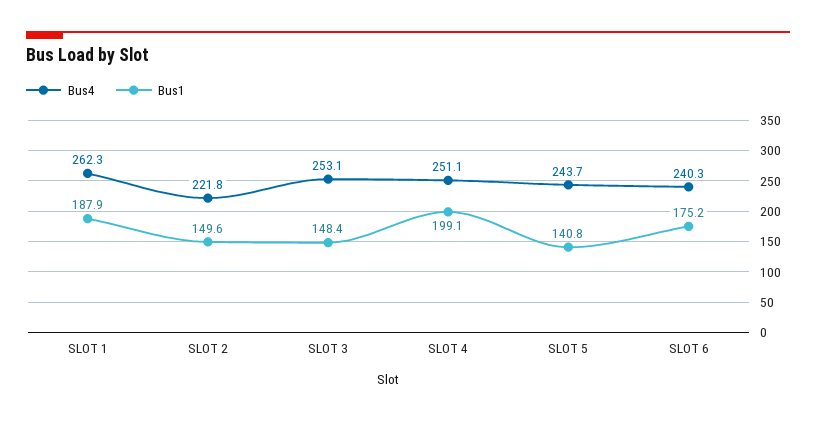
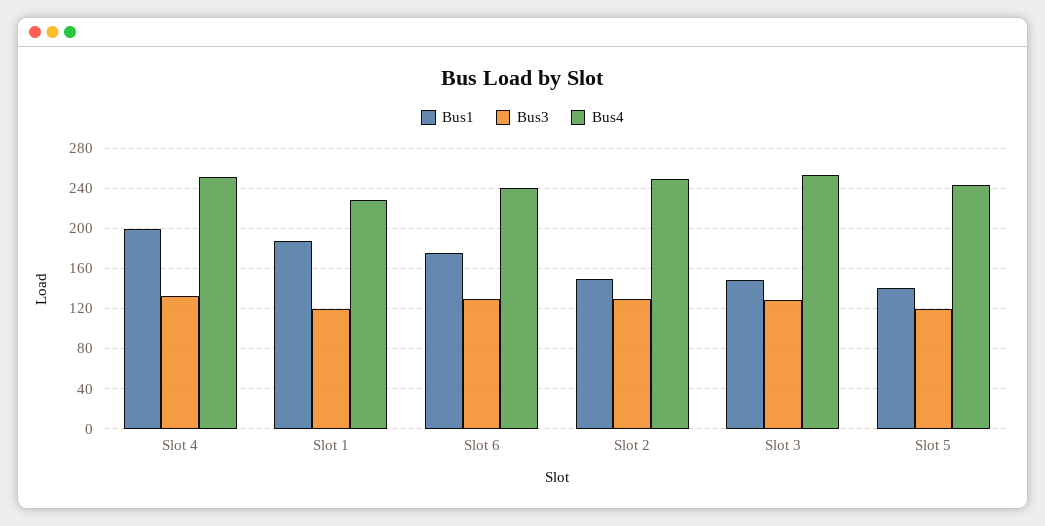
  {
    "Bus4": {
-     "SLOT 1": 262.3,
+     "SLOT 1": 230,
-     "SLOT 2": 221.8,
+     "SLOT 2": 250,
      "SLOT 3": 253.1,
      "SLOT 4": 251.1,
      "SLOT 5": 243.7,
      "SLOT 6": 240.3
    },
    "Bus1": {
      "SLOT 1": 187.9,
      "SLOT 2": 149.6,
      "SLOT 3": 148.4,
      "SLOT 4": 199.1,
      "SLOT 5": 140.8,
      "SLOT 6": 175.2
-   }
+   },
+   "Bus3": {
+     "SLOT 4": 130,
+     "SLOT 1": 120,
+     "SLOT 6": 130,
+     "SLOT 2": 130,
+     "SLOT 3": 130,
+     "SLOT 5": 120
+   }
  }

